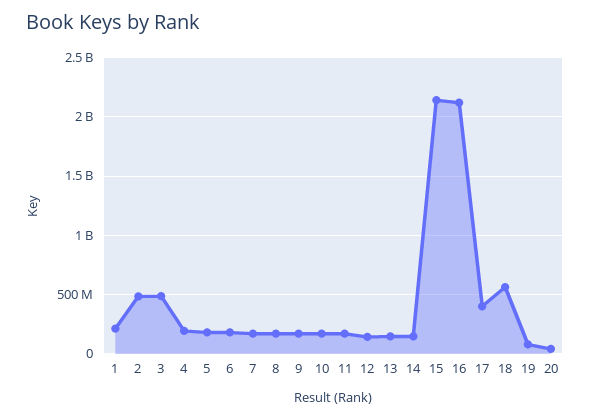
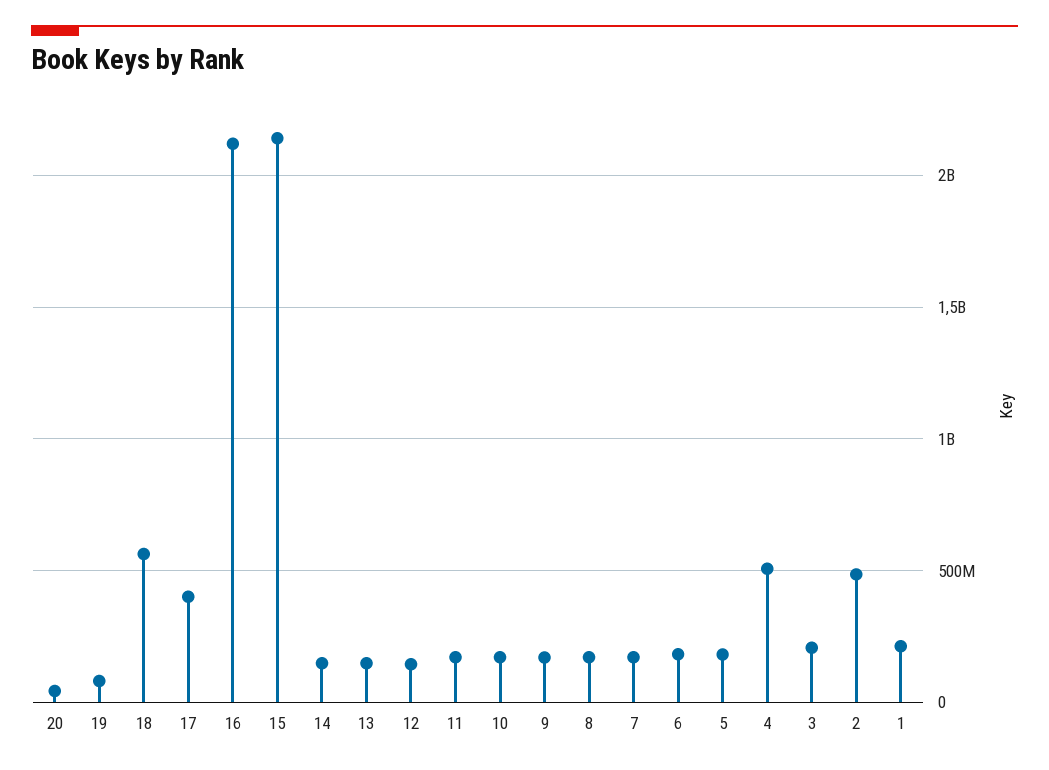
  {
    "1": 200000000,
    "2": 500000000,
-   "3": 500000000,
+   "3": 200000000,
-   "4": 200000000,
+   "4": 500000000,
    "5": 200000000,
    "6": 200000000,
    "7": 150000000,
    "8": 150000000,
    "9": 150000000,
    "10": 150000000,
    "11": 150000000,
    "12": 150000000,
    "13": 150000000,
    "14": 150000000,
    "15": 2150000000,
    "16": 2100000000,
    "17": 400000000,
    "18": 550000000,
    "19": 100000000,
    "20": 50000000
  }

